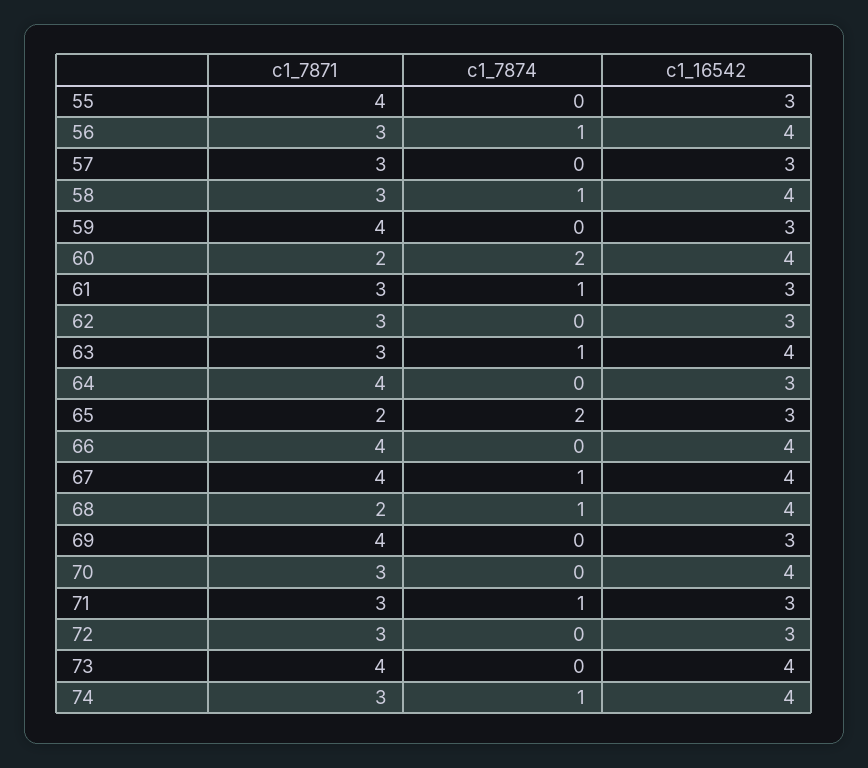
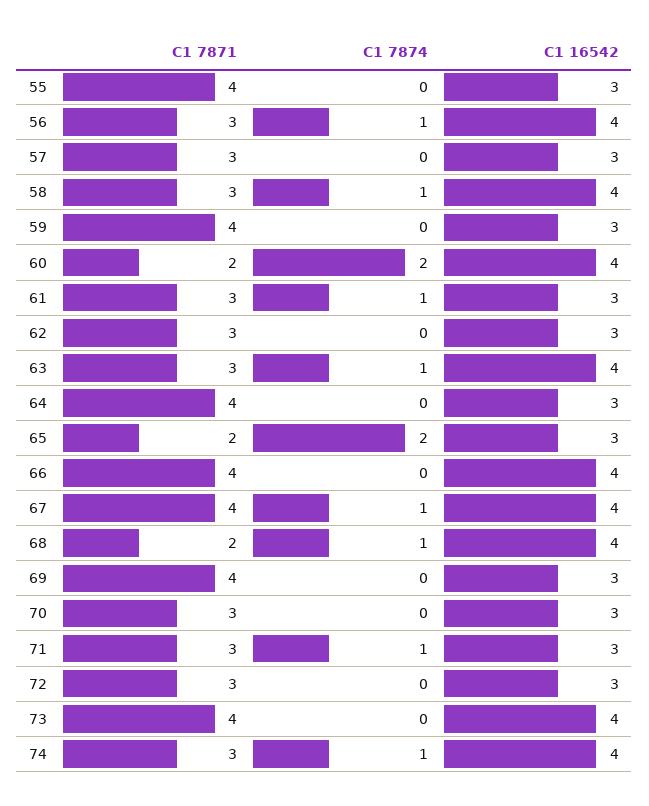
  {
    "c1_7871": {
      "55": 4,
      "56": 3,
      "57": 3,
      "58": 3,
      "59": 4,
      "60": 2,
      "61": 3,
      "62": 3,
      "63": 3,
      "64": 4,
      "65": 2,
      "66": 4,
      "67": 4,
      "68": 2,
      "69": 4,
      "70": 3,
      "71": 3,
      "72": 3,
      "73": 4,
      "74": 3
    },
    "c1_7874": {
      "55": 0,
      "56": 1,
      "57": 0,
      "58": 1,
      "59": 0,
      "60": 2,
      "61": 1,
      "62": 0,
      "63": 1,
      "64": 0,
      "65": 2,
      "66": 0,
      "67": 1,
      "68": 1,
      "69": 0,
      "70": 0,
      "71": 1,
      "72": 0,
      "73": 0,
      "74": 1
    },
    "c1_16542": {
      "55": 3,
      "56": 4,
      "57": 3,
      "58": 4,
      "59": 3,
      "60": 4,
      "61": 3,
      "62": 3,
      "63": 4,
      "64": 3,
      "65": 3,
      "66": 4,
      "67": 4,
      "68": 4,
      "69": 3,
-     "70": 4,
+     "70": 3,
      "71": 3,
      "72": 3,
      "73": 4,
      "74": 4
    }
  }

